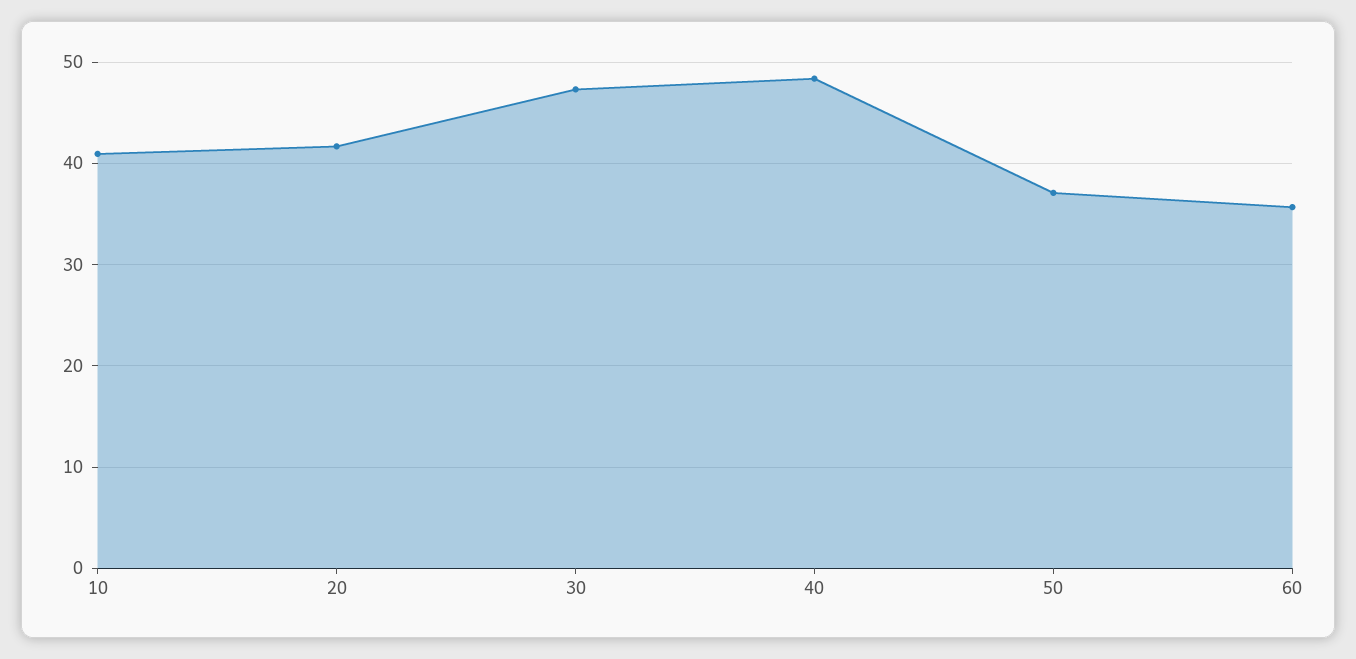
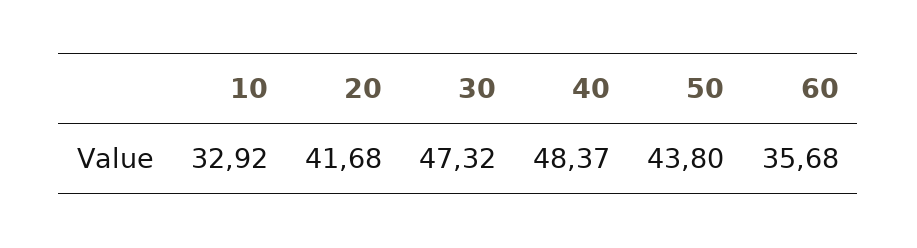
  {
-   "10": 41,
+   "10": 32.92,
    "20": 41.68,
    "30": 47.32,
    "40": 48.37,
-   "50": 37,
+   "50": 43.8,
    "60": 35.68
  }

